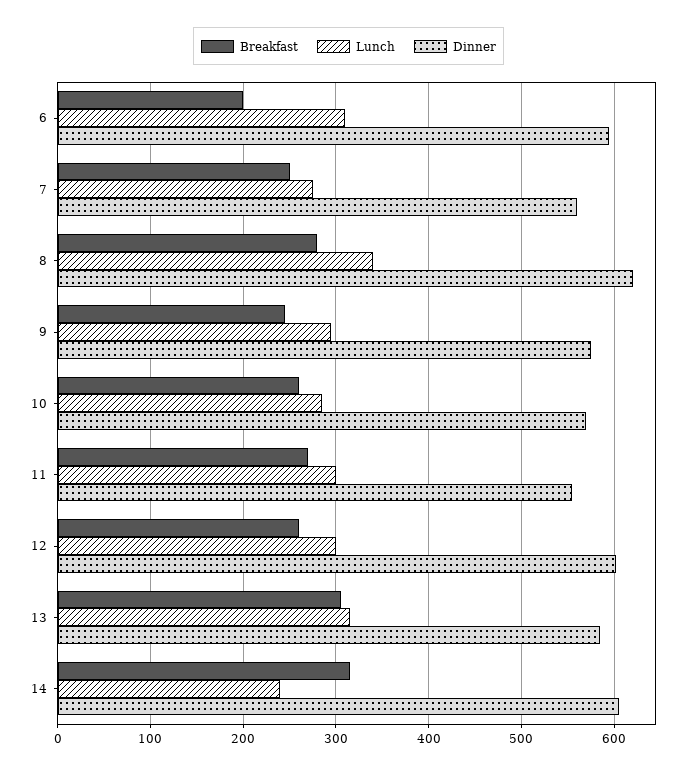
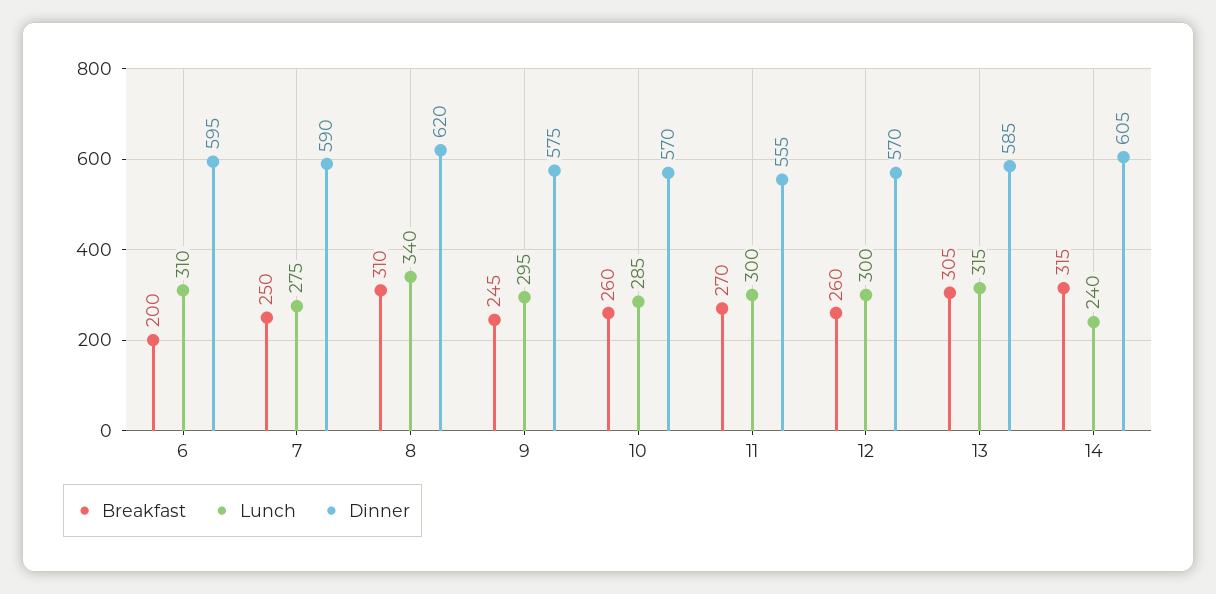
  {
    "Breakfast": {
      "6": 200,
      "7": 250,
-     "8": 280,
+     "8": 310,
      "9": 245,
      "10": 260,
      "11": 270,
      "12": 260,
      "13": 305,
      "14": 315
    },
    "Lunch": {
      "6": 310,
      "7": 275,
      "8": 340,
      "9": 295,
      "10": 285,
      "11": 300,
      "12": 300,
      "13": 315,
      "14": 240
    },
    "Dinner": {
      "6": 595,
-     "7": 560,
+     "7": 590,
      "8": 620,
      "9": 575,
      "10": 570,
      "11": 555,
-     "12": 600,
+     "12": 570,
      "13": 585,
      "14": 605
    }
  }

